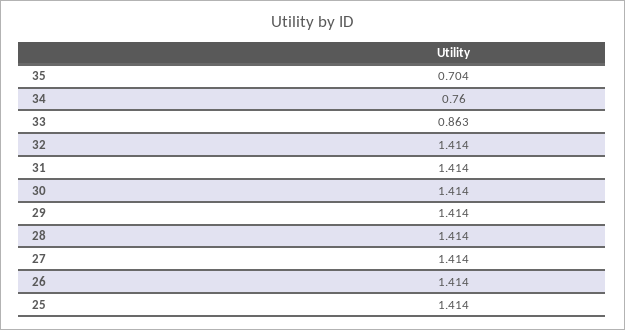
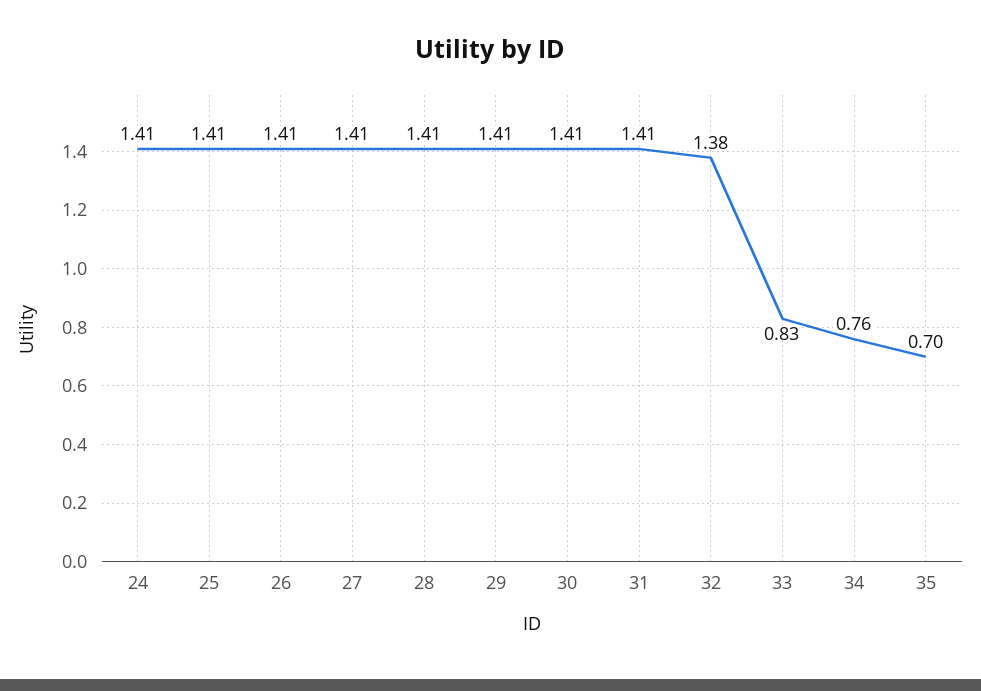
  {
    "35": 0.704,
    "34": 0.76,
-   "33": 0.863,
+   "33": 0.83,
-   "32": 1.414,
+   "32": 1.38,
    "31": 1.414,
    "30": 1.414,
    "29": 1.414,
    "28": 1.414,
    "27": 1.414,
    "26": 1.414,
-   "25": 1.414
+   "25": 1.414,
+   "24": 1.41
  }

